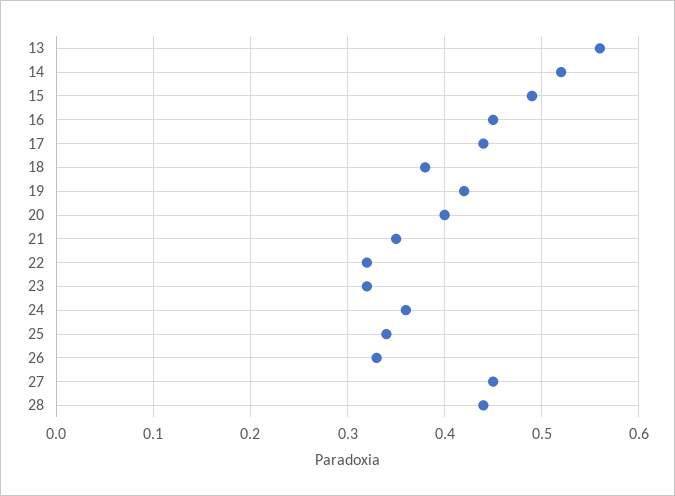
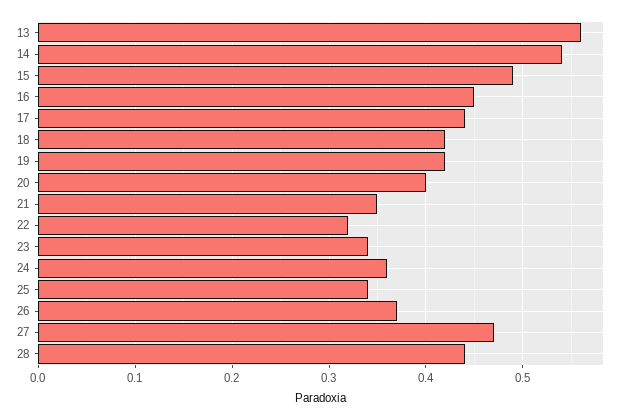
  {
    "13": 0.56,
-   "14": 0.52,
+   "14": 0.54,
    "15": 0.49,
    "16": 0.45,
    "17": 0.44,
-   "18": 0.38,
+   "18": 0.42,
    "19": 0.42,
    "20": 0.4,
    "21": 0.35,
    "22": 0.32,
-   "23": 0.32,
+   "23": 0.34,
    "24": 0.36,
    "25": 0.34,
-   "26": 0.33,
+   "26": 0.37,
-   "27": 0.45,
+   "27": 0.47,
    "28": 0.44
  }

